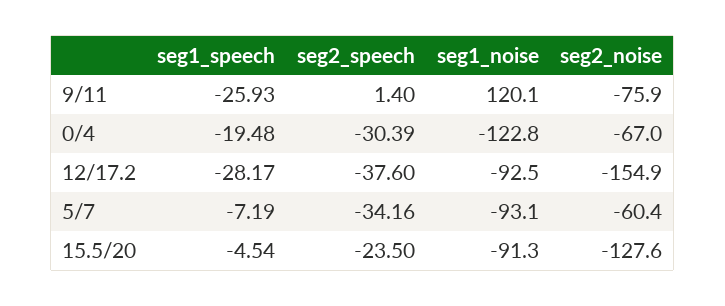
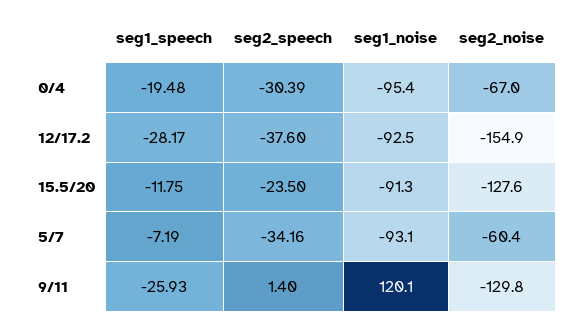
  {
    "seg1_speech": {
      "9/11": -25.93,
      "0/4": -19.48,
      "12/17.2": -28.17,
      "5/7": -7.19,
-     "15.5/20": -4.54
+     "15.5/20": -11.75
    },
    "seg2_speech": {
      "9/11": 1.4,
      "0/4": -30.39,
      "12/17.2": -37.6,
      "5/7": -34.16,
      "15.5/20": -23.5
    },
    "seg1_noise": {
      "9/11": 120.1,
-     "0/4": -122.8,
+     "0/4": -95.4,
      "12/17.2": -92.5,
      "5/7": -93.1,
      "15.5/20": -91.3
    },
    "seg2_noise": {
-     "9/11": -75.9,
+     "9/11": -129.8,
      "0/4": -67,
      "12/17.2": -154.9,
      "5/7": -60.4,
      "15.5/20": -127.6
    }
  }

